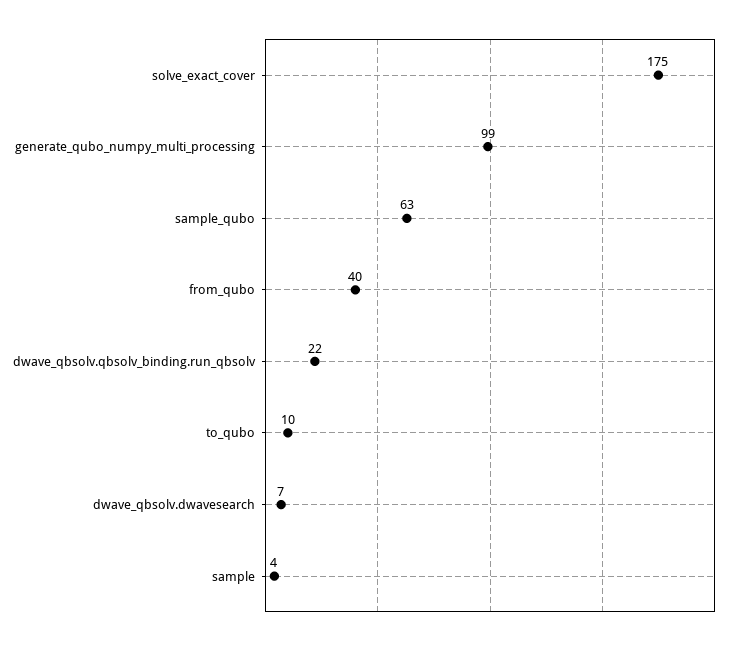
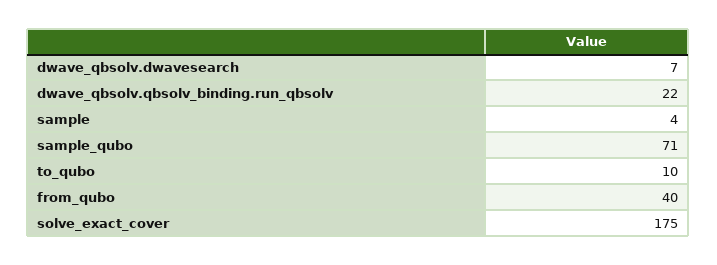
  {
    "solve_exact_cover": 175,
-   "generate_qubo_numpy_multi_processing": 99,
-   "sample_qubo": 63,
+   "sample_qubo": 71,
    "from_qubo": 40,
    "dwave_qbsolv.qbsolv_binding.run_qbsolv": 22,
    "to_qubo": 10,
    "dwave_qbsolv.dwavesearch": 7,
    "sample": 4
  }

